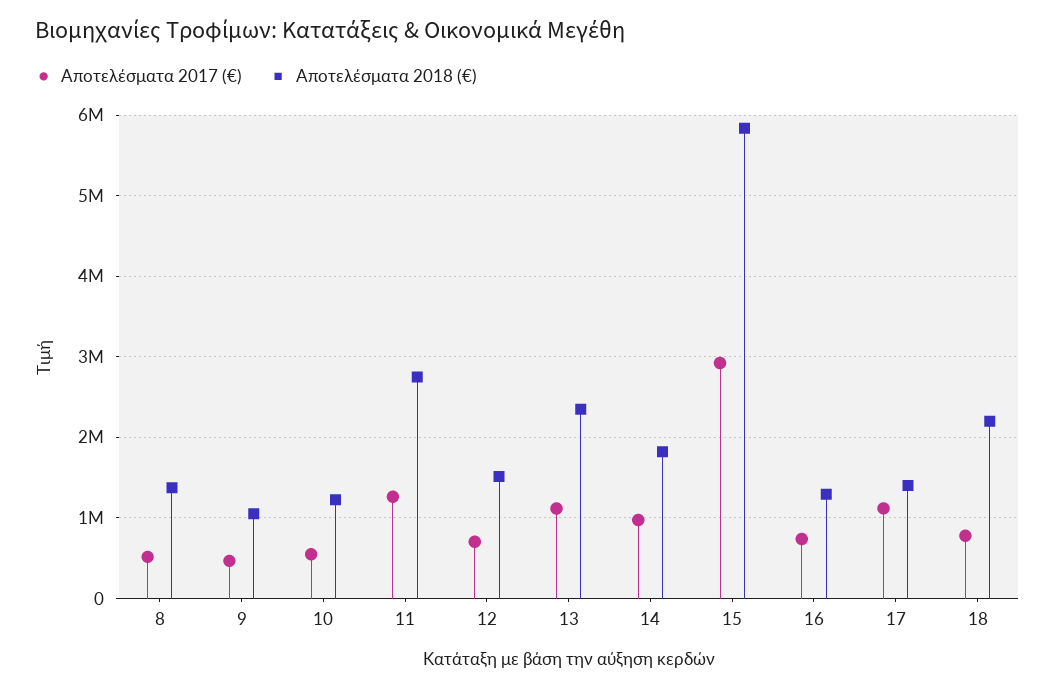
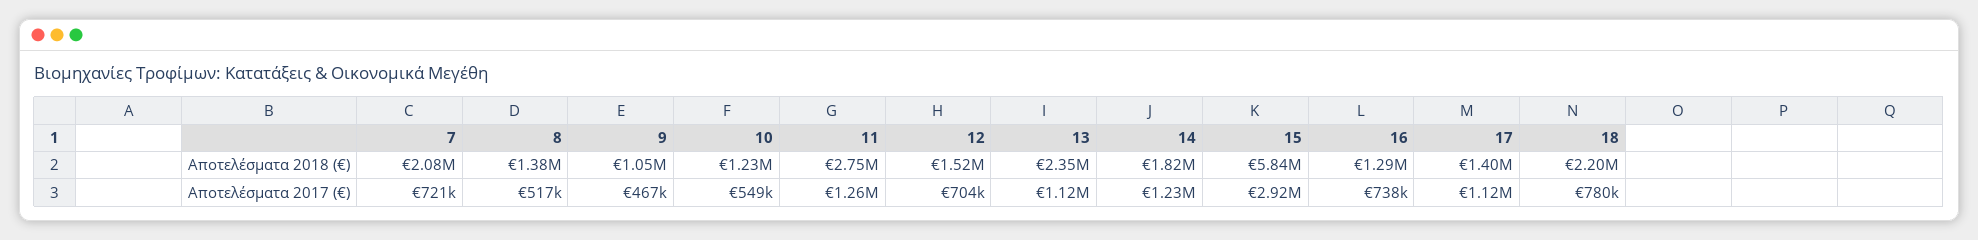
  {
    "Αποτελέσματα 2017 (€)": {
      "8": 517000,
      "9": 467000,
      "10": 549000,
      "11": 1260000,
      "12": 704000,
      "13": 1120000,
-     "14": 1000000,
+     "14": 1230000,
      "15": 2920000,
      "16": 738000,
      "17": 1120000,
-     "18": 780000
+     "18": 780000,
+     "7": 721000
    },
    "Αποτελέσματα 2018 (€)": {
      "8": 1380000,
      "9": 1050000,
      "10": 1230000,
      "11": 2750000,
      "12": 1520000,
      "13": 2350000,
      "14": 1820000,
      "15": 5840000,
      "16": 1290000,
      "17": 1400000,
-     "18": 2200000
+     "18": 2200000,
+     "7": 2080000
    }
  }

